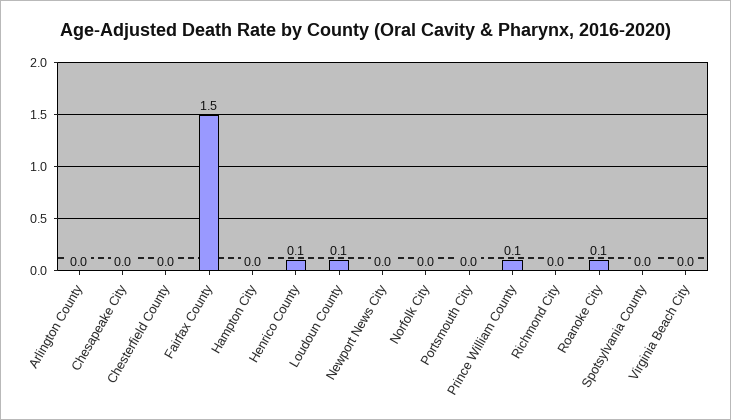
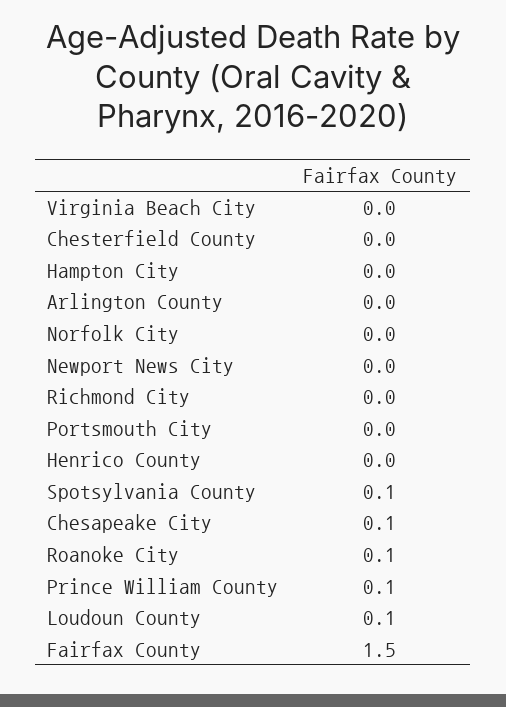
  {
    "Arlington County": 0,
-   "Chesapeake City": 0,
+   "Chesapeake City": 0.1,
    "Chesterfield County": 0,
    "Fairfax County": 1.5,
    "Hampton City": 0,
-   "Henrico County": 0.1,
+   "Henrico County": 0,
    "Loudoun County": 0.1,
    "Newport News City": 0,
    "Norfolk City": 0,
    "Portsmouth City": 0,
    "Prince William County": 0.1,
    "Richmond City": 0,
    "Roanoke City": 0.1,
-   "Spotsylvania County": 0,
+   "Spotsylvania County": 0.1,
    "Virginia Beach City": 0
  }

